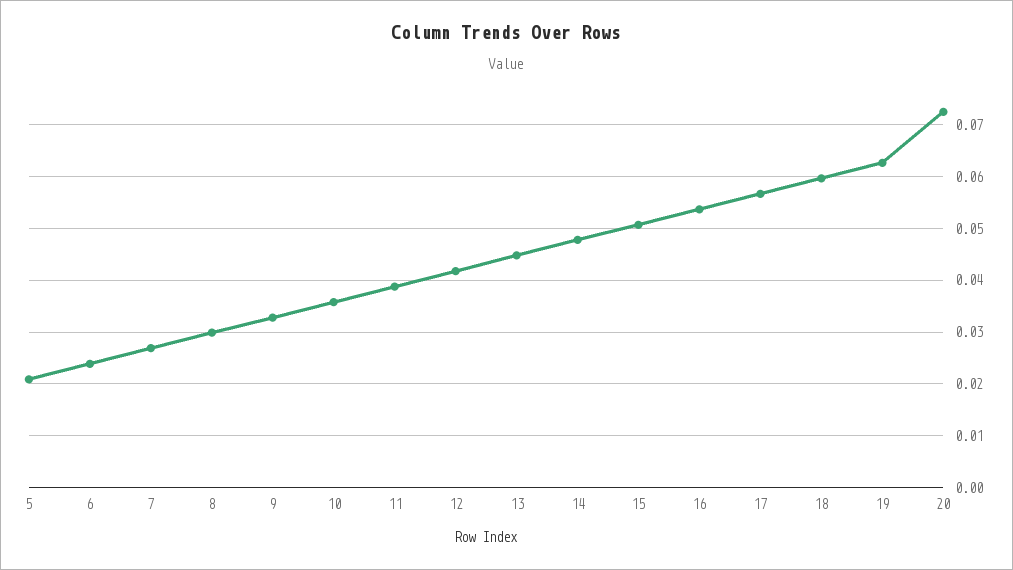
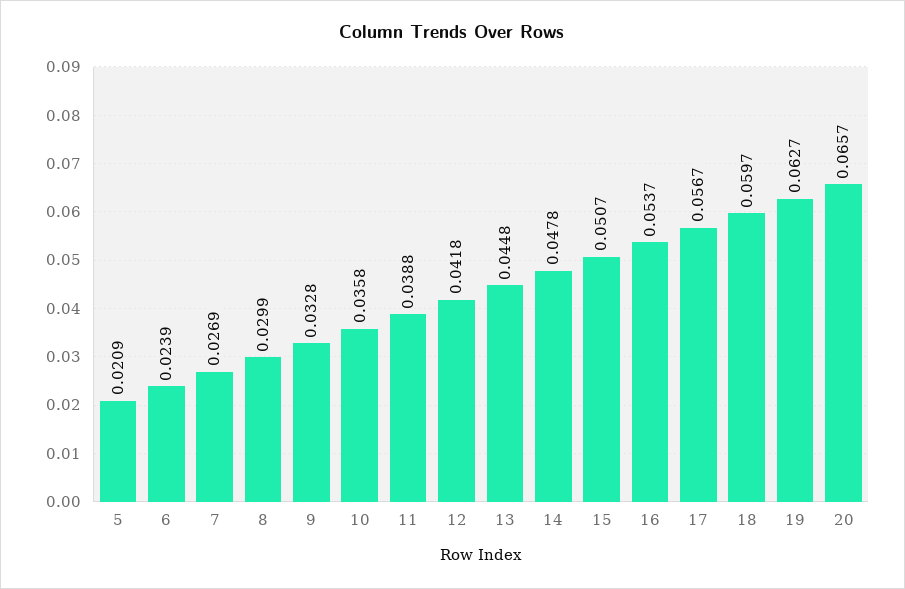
  {
    "5": 0.0209,
    "6": 0.0239,
    "7": 0.0269,
    "8": 0.0299,
    "9": 0.0328,
    "10": 0.0358,
    "11": 0.0388,
    "12": 0.0418,
    "13": 0.0448,
    "14": 0.0478,
    "15": 0.0507,
    "16": 0.0537,
    "17": 0.0567,
    "18": 0.0597,
    "19": 0.0627,
-   "20": 0.072
+   "20": 0.0657
  }

